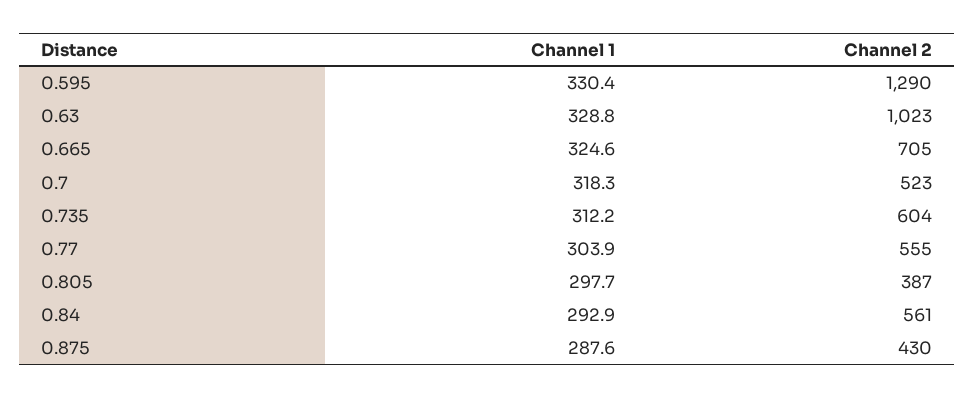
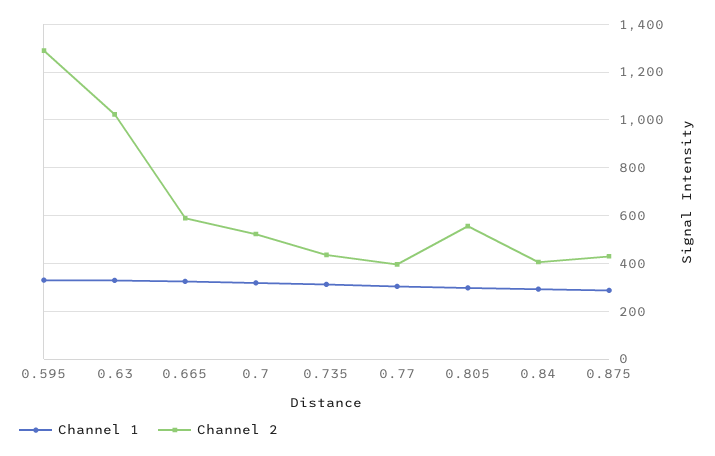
  {
    "Channel 1": {
      "0.595": 330.4,
      "0.63": 328.8,
      "0.665": 324.6,
      "0.7": 318.3,
      "0.735": 312.2,
      "0.77": 303.9,
      "0.805": 297.7,
      "0.84": 292.9,
      "0.875": 287.6
    },
    "Channel 2": {
      "0.595": 1290,
      "0.63": 1023,
-     "0.665": 705,
+     "0.665": 600,
      "0.7": 523,
-     "0.735": 604,
+     "0.735": 450,
-     "0.77": 555,
+     "0.77": 400,
-     "0.805": 387,
+     "0.805": 550,
-     "0.84": 561,
+     "0.84": 400,
      "0.875": 430
    }
  }

